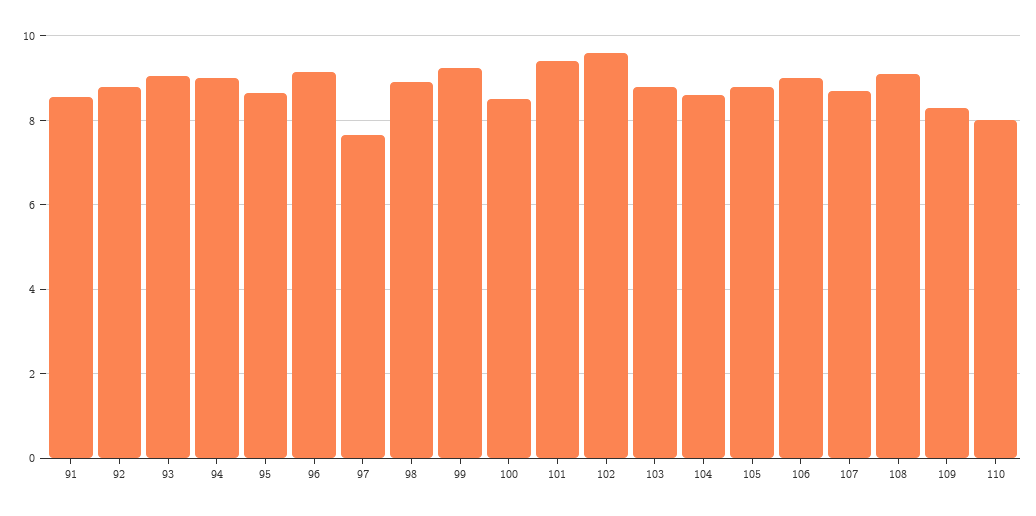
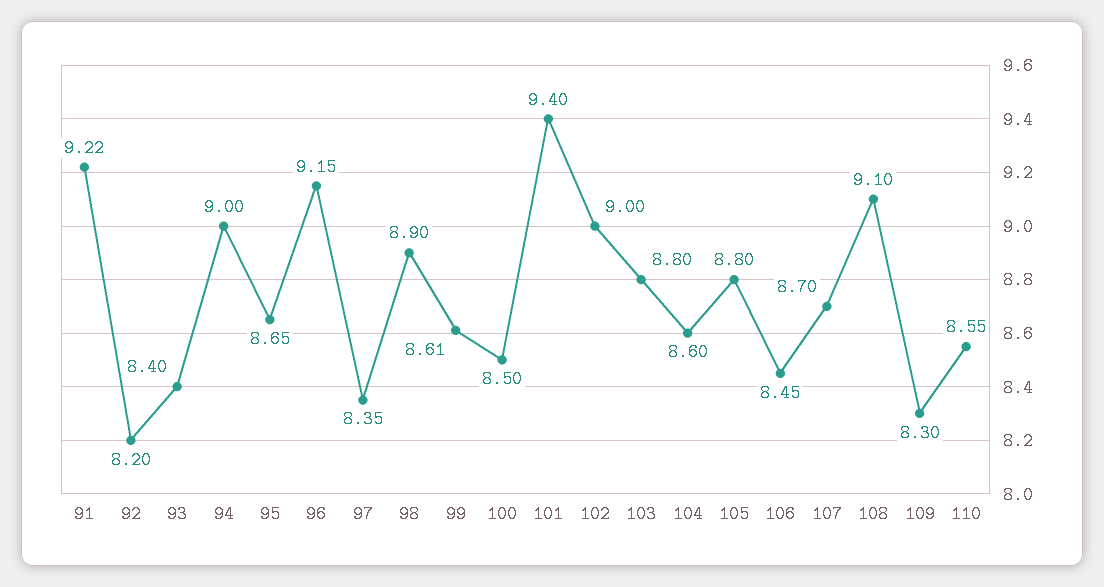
  {
-   "91": 8.6,
+   "91": 9.22,
-   "92": 8.8,
+   "92": 8.2,
-   "93": 9,
+   "93": 8.4,
    "94": 9,
    "95": 8.65,
    "96": 9.15,
-   "97": 7.6,
+   "97": 8.35,
    "98": 8.9,
-   "99": 9.2,
+   "99": 8.61,
    "100": 8.5,
    "101": 9.4,
-   "102": 9.6,
+   "102": 9,
    "103": 8.8,
    "104": 8.6,
    "105": 8.8,
-   "106": 9,
+   "106": 8.45,
    "107": 8.7,
    "108": 9.1,
    "109": 8.3,
-   "110": 8
+   "110": 8.55
  }

